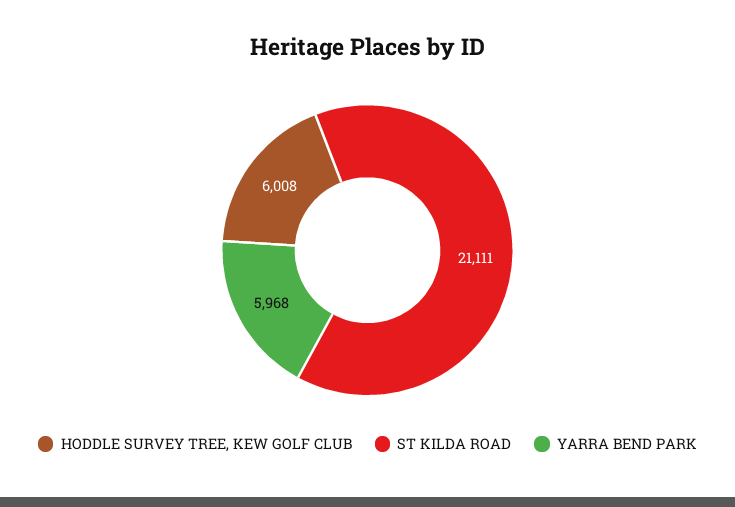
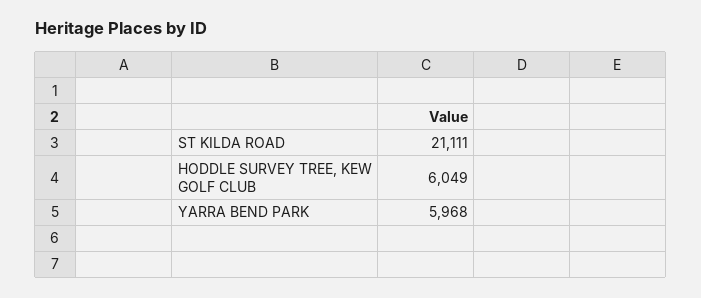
  {
-   "HODDLE SURVEY TREE, KEW GOLF CLUB": 6008,
+   "HODDLE SURVEY TREE, KEW GOLF CLUB": 6049,
    "ST KILDA ROAD": 21111,
    "YARRA BEND PARK": 5968
  }

